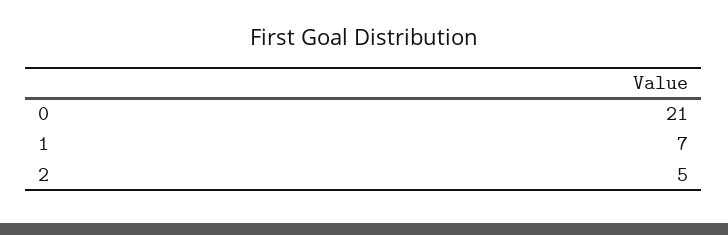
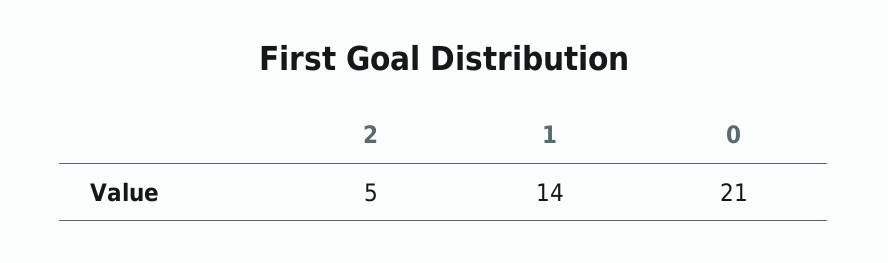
  {
    "0": 21,
-   "1": 7,
+   "1": 14,
    "2": 5
  }

